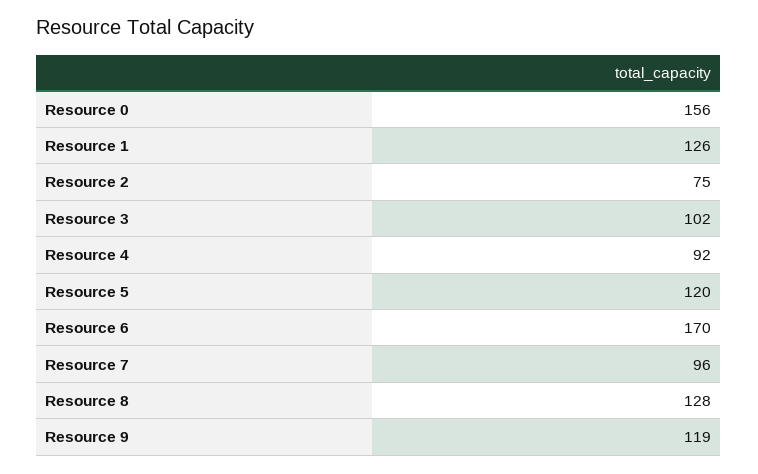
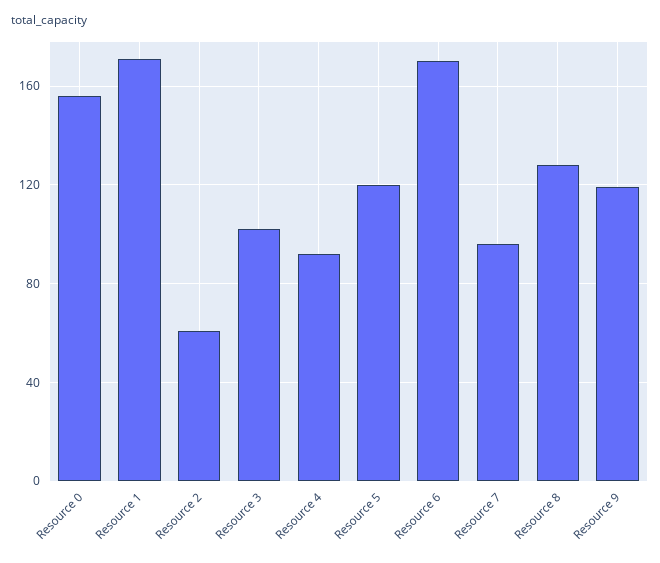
  {
    "Resource 0": 156,
-   "Resource 1": 126,
+   "Resource 1": 170,
-   "Resource 2": 75,
+   "Resource 2": 60,
    "Resource 3": 102,
    "Resource 4": 92,
    "Resource 5": 120,
    "Resource 6": 170,
    "Resource 7": 96,
    "Resource 8": 128,
    "Resource 9": 119
  }

